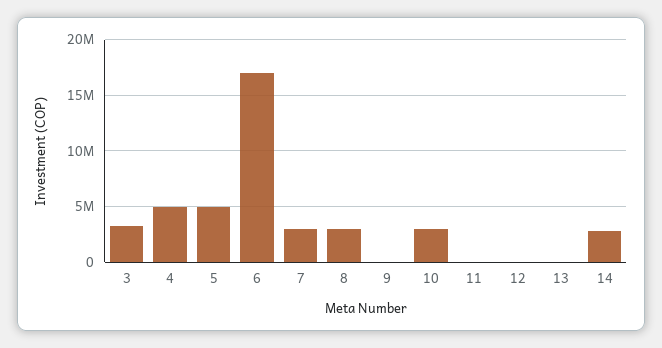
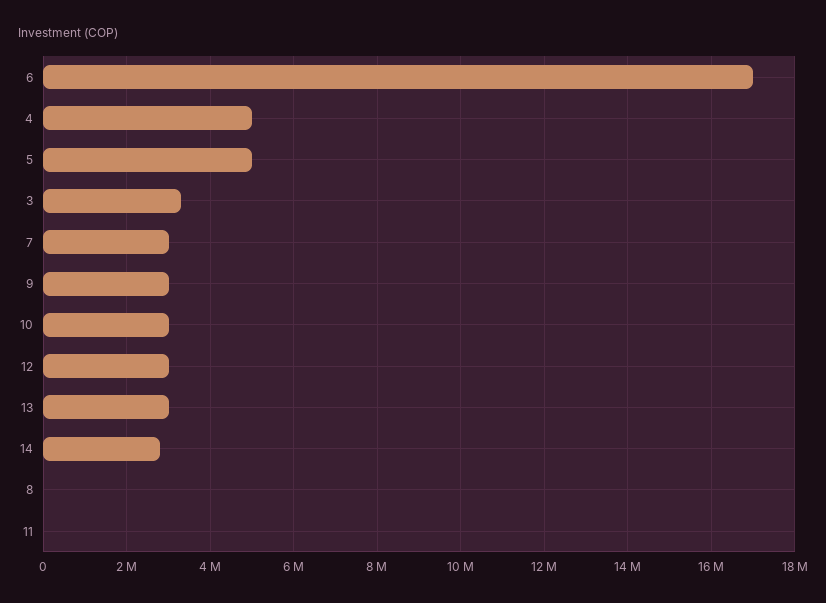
  {
    "3": 3400000,
    "4": 5000000,
    "5": 5000000,
    "6": 17000000,
    "7": 3000000,
-   "8": 3000000,
+   "8": 0,
-   "9": 0,
+   "9": 3000000,
    "10": 3000000,
    "11": 0,
-   "12": 0,
+   "12": 3000000,
-   "13": 0,
+   "13": 3000000,
    "14": 2800000
  }

